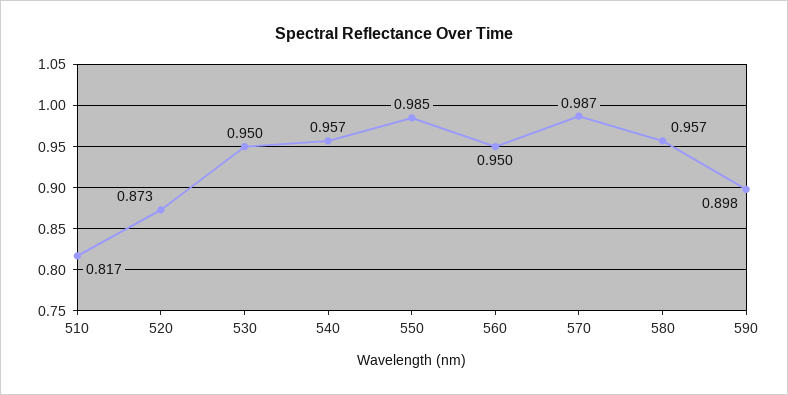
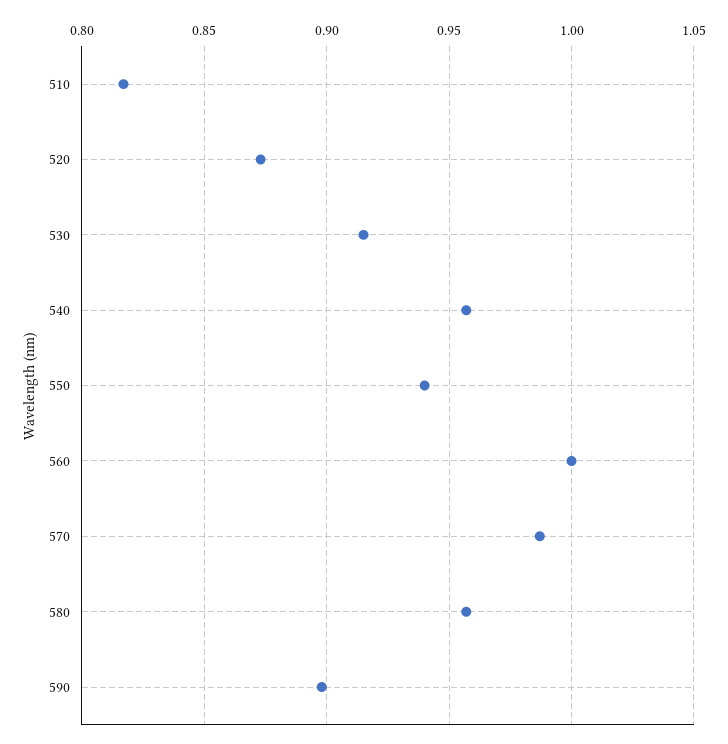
  {
    "510": 0.817,
    "520": 0.873,
-   "530": 0.95,
+   "530": 0.915,
    "540": 0.957,
-   "550": 0.985,
+   "550": 0.94,
-   "560": 0.95,
+   "560": 1,
    "570": 0.987,
    "580": 0.957,
    "590": 0.898
  }

